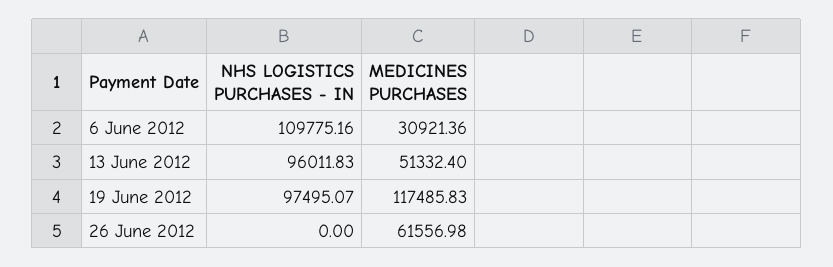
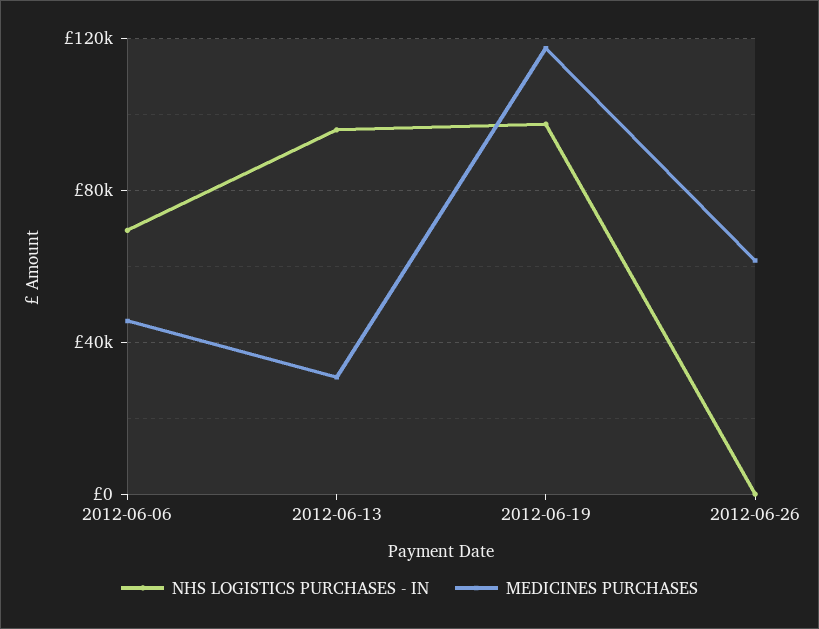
  {
    "NHS LOGISTICS PURCHASES - IN": {
-     "6 June 2012": 109775.16,
+     "6 June 2012": 70000,
      "13 June 2012": 96011.83,
      "19 June 2012": 97495.07,
      "26 June 2012": 0
    },
    "MEDICINES PURCHASES": {
-     "6 June 2012": 30921.36,
+     "6 June 2012": 45000,
-     "13 June 2012": 51332.4,
+     "13 June 2012": 30000,
      "19 June 2012": 117485.83,
      "26 June 2012": 61556.98
    }
  }

